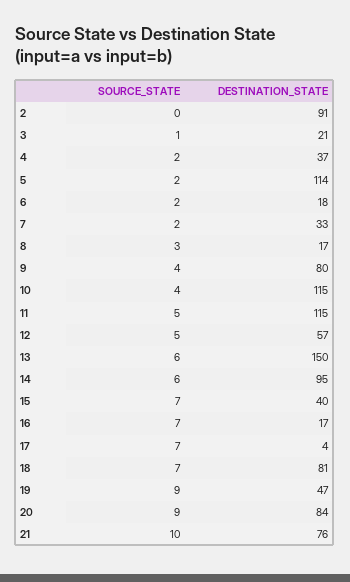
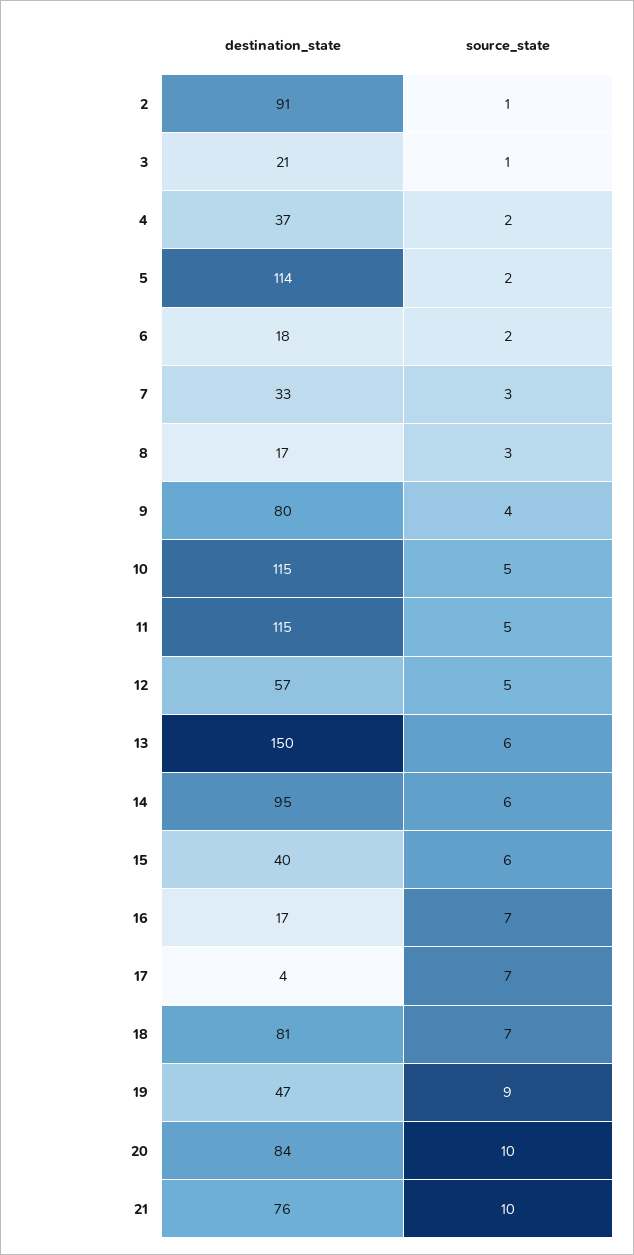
  {
    "SOURCE_STATE": {
-     "2": 0,
+     "2": 1,
      "3": 1,
      "4": 2,
      "5": 2,
      "6": 2,
-     "7": 2,
+     "7": 3,
      "8": 3,
      "9": 4,
-     "10": 4,
+     "10": 5,
      "11": 5,
      "12": 5,
      "13": 6,
      "14": 6,
-     "15": 7,
+     "15": 6,
      "16": 7,
      "17": 7,
      "18": 7,
      "19": 9,
-     "20": 9,
+     "20": 10,
      "21": 10
    },
    "DESTINATION_STATE": {
      "2": 91,
      "3": 21,
      "4": 37,
      "5": 114,
      "6": 18,
      "7": 33,
      "8": 17,
      "9": 80,
      "10": 115,
      "11": 115,
      "12": 57,
      "13": 150,
      "14": 95,
      "15": 40,
      "16": 17,
      "17": 4,
      "18": 81,
      "19": 47,
      "20": 84,
      "21": 76
    }
  }

